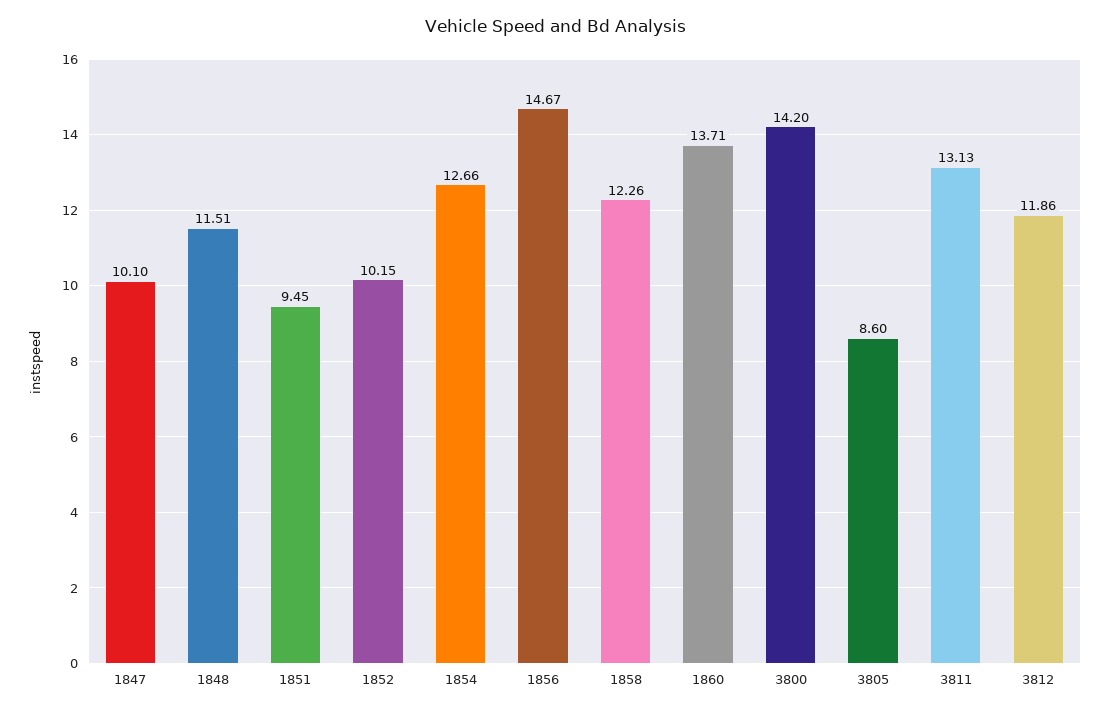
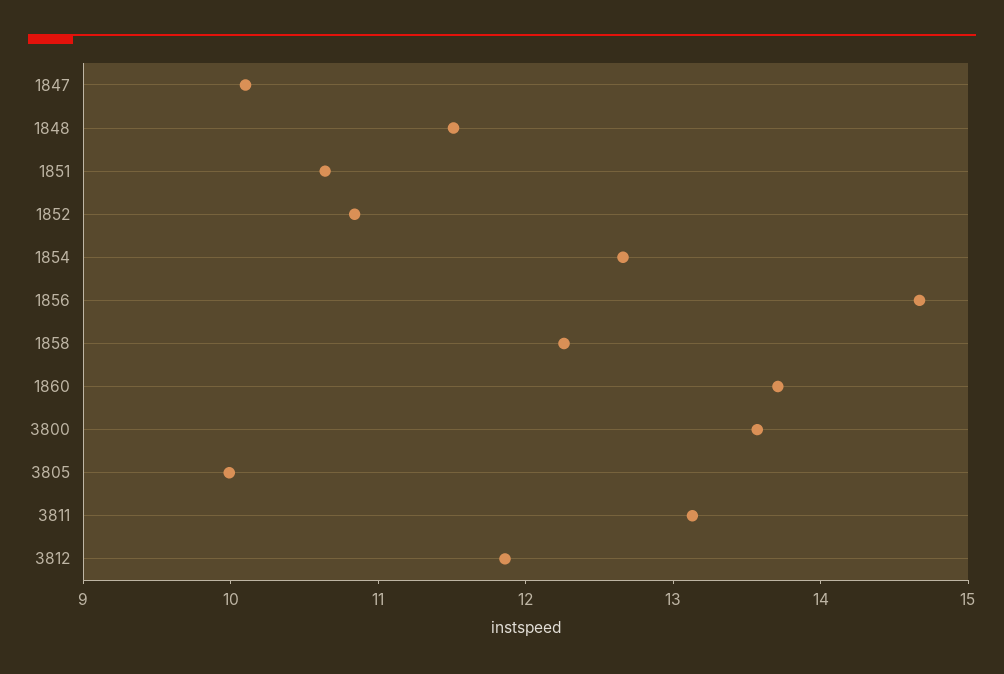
  {
    "1847": 10.1,
    "1848": 11.51,
-   "1851": 9.45,
+   "1851": 10.6,
-   "1852": 10.15,
+   "1852": 10.8,
    "1854": 12.66,
    "1856": 14.67,
    "1858": 12.26,
    "1860": 13.71,
-   "3800": 14.2,
+   "3800": 13.6,
-   "3805": 8.6,
+   "3805": 10,
    "3811": 13.13,
    "3812": 11.86
  }

